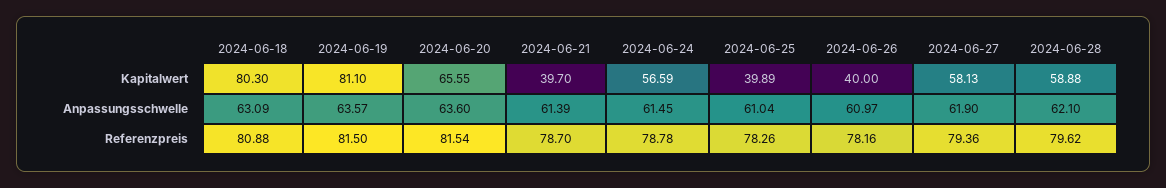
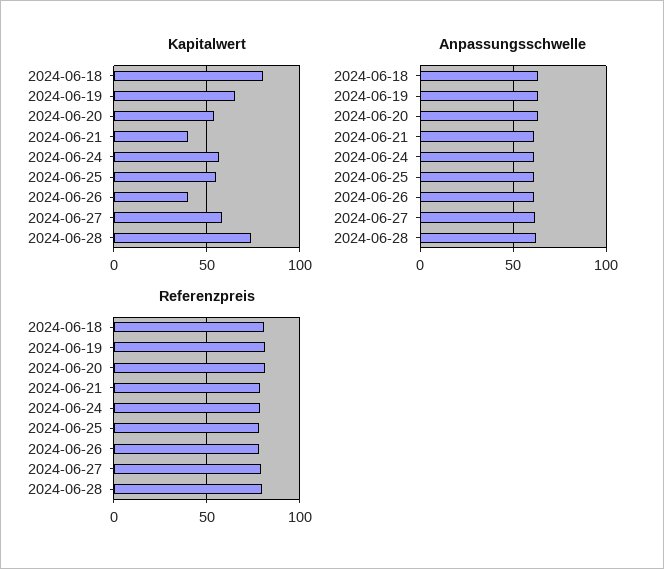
  {
    "Kapitalwert": {
      "2024-06-18": 80.3,
-     "2024-06-19": 81.1,
+     "2024-06-19": 65,
-     "2024-06-20": 65.55,
+     "2024-06-20": 55,
      "2024-06-21": 39.7,
      "2024-06-24": 56.59,
-     "2024-06-25": 39.89,
+     "2024-06-25": 55,
      "2024-06-26": 40,
      "2024-06-27": 58.13,
-     "2024-06-28": 58.88
+     "2024-06-28": 75
    },
    "Anpassungsschwelle": {
      "2024-06-18": 63.09,
      "2024-06-19": 63.57,
      "2024-06-20": 63.6,
      "2024-06-21": 61.39,
      "2024-06-24": 61.45,
      "2024-06-25": 61.04,
      "2024-06-26": 60.97,
      "2024-06-27": 61.9,
      "2024-06-28": 62.1
    },
    "Referenzpreis": {
      "2024-06-18": 80.88,
      "2024-06-19": 81.5,
      "2024-06-20": 81.54,
      "2024-06-21": 78.7,
      "2024-06-24": 78.78,
      "2024-06-25": 78.26,
      "2024-06-26": 78.16,
      "2024-06-27": 79.36,
      "2024-06-28": 79.62
    }
  }

